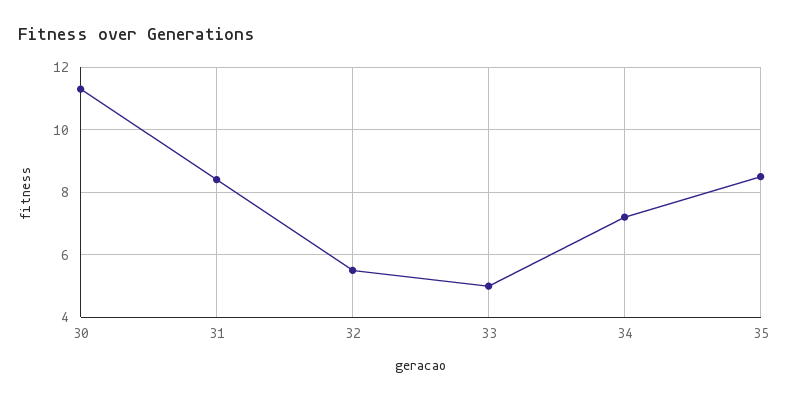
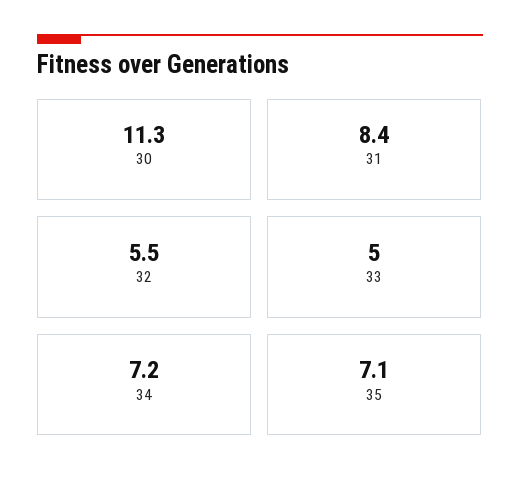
  {
    "30": 11.3,
    "31": 8.4,
    "32": 5.5,
    "33": 5,
    "34": 7.2,
-   "35": 8.5
+   "35": 7.1
  }

